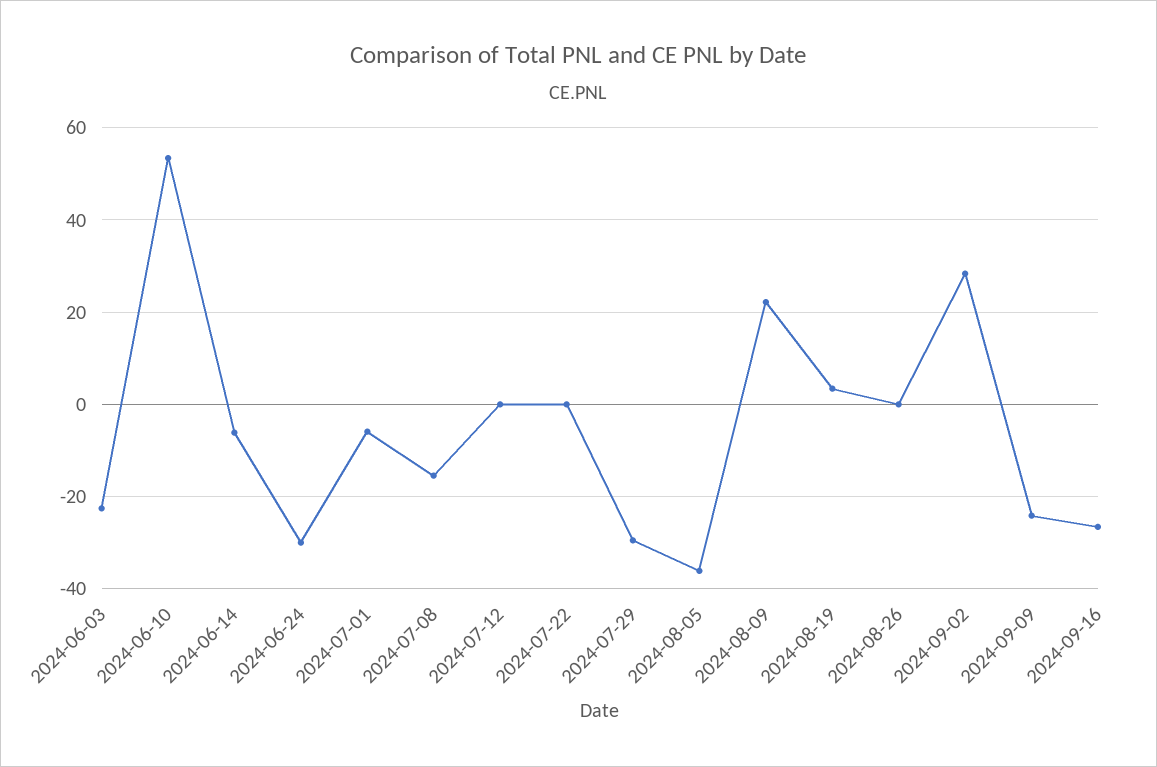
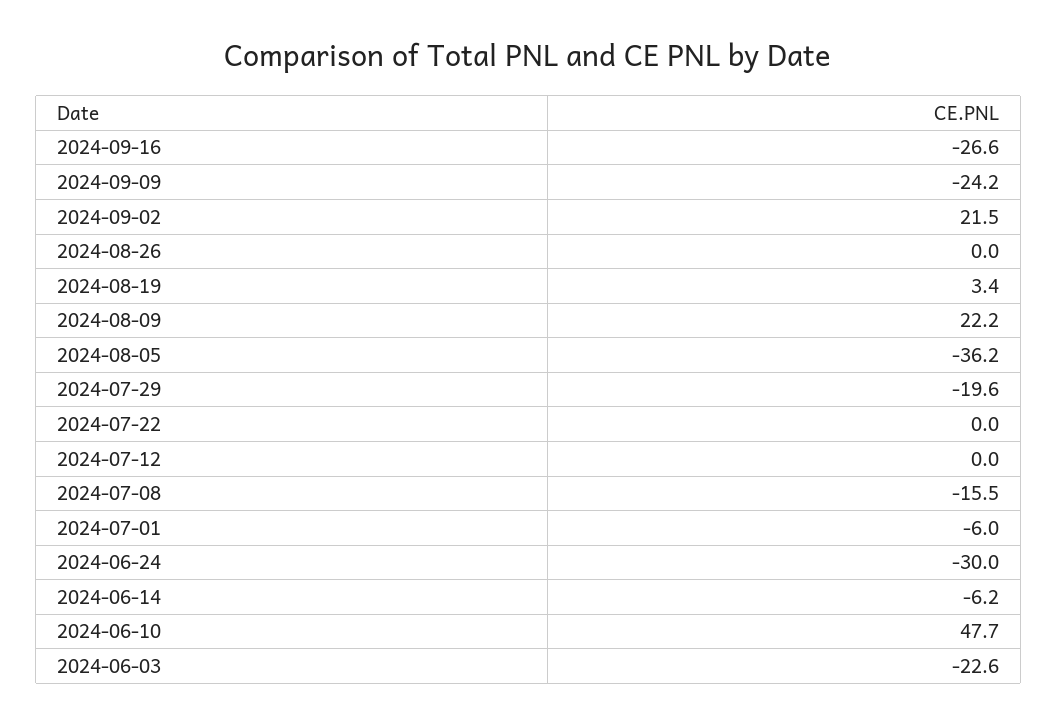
  {
    "2024-06-03": -22.6,
-   "2024-06-10": 54,
+   "2024-06-10": 47.7,
    "2024-06-14": -6.2,
    "2024-06-24": -30,
    "2024-07-01": -6,
    "2024-07-08": -15.5,
    "2024-07-12": 0,
    "2024-07-22": 0,
-   "2024-07-29": -30,
+   "2024-07-29": -19.6,
    "2024-08-05": -36.2,
    "2024-08-09": 22.2,
    "2024-08-19": 3.4,
    "2024-08-26": 0,
-   "2024-09-02": 28,
+   "2024-09-02": 21.5,
    "2024-09-09": -24.2,
    "2024-09-16": -26.6
  }

